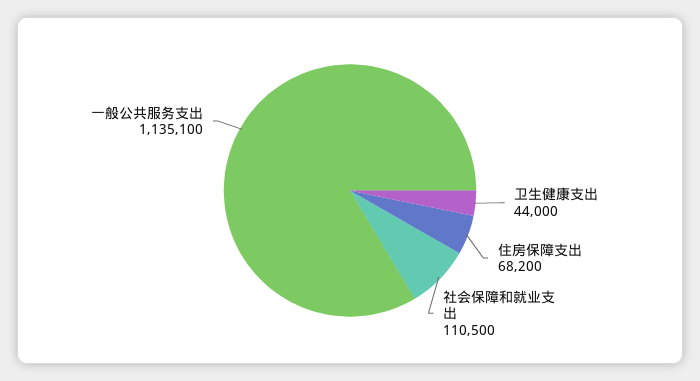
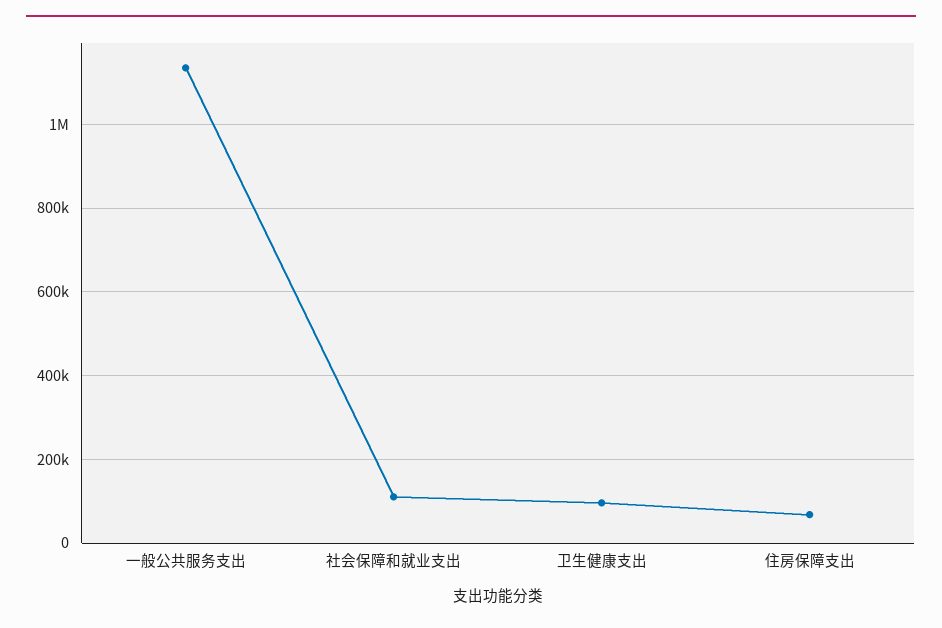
  {
-   "卫生健康支出": 44000,
+   "卫生健康支出": 100000,
    "住房保障支出": 68200,
    "社会保障和就业支出": 110500,
    "一般公共服务支出": 1135100
  }

